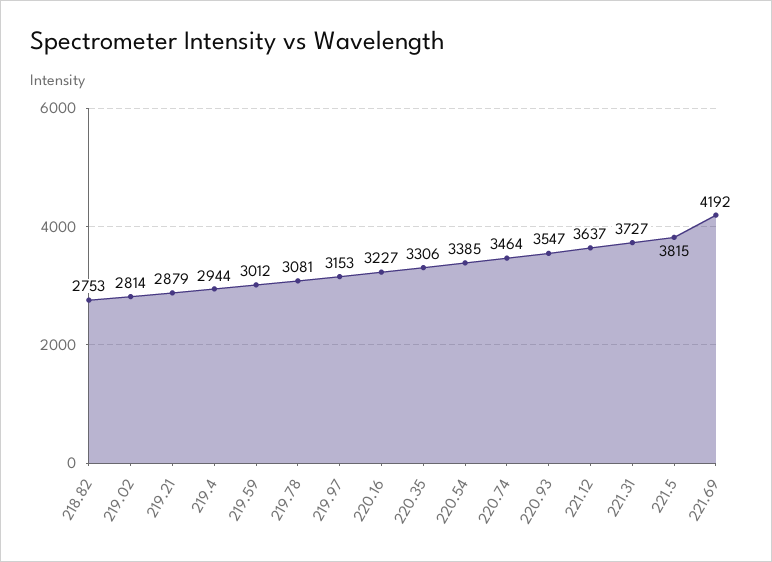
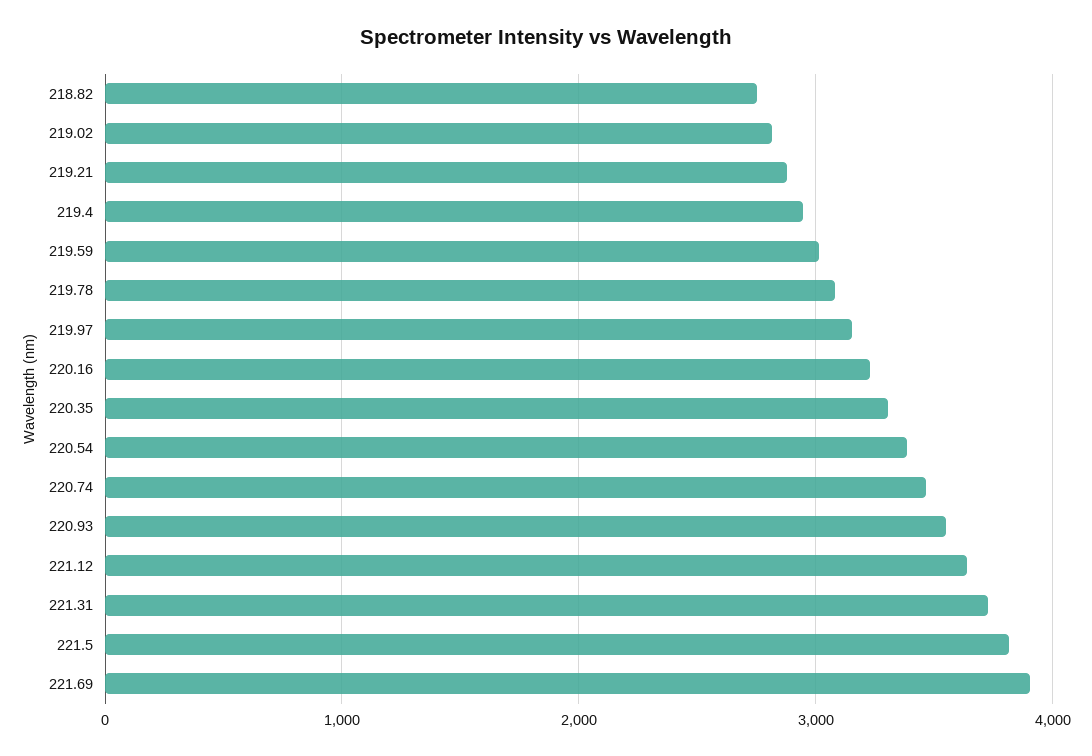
  {
    "218.82": 2753,
    "219.02": 2814,
    "219.21": 2879,
    "219.4": 2944,
    "219.59": 3012,
    "219.78": 3081,
    "219.97": 3153,
    "220.16": 3227,
    "220.35": 3306,
    "220.54": 3385,
    "220.74": 3464,
    "220.93": 3547,
    "221.12": 3637,
    "221.31": 3727,
    "221.5": 3815,
-   "221.69": 4192
+   "221.69": 3900
  }

